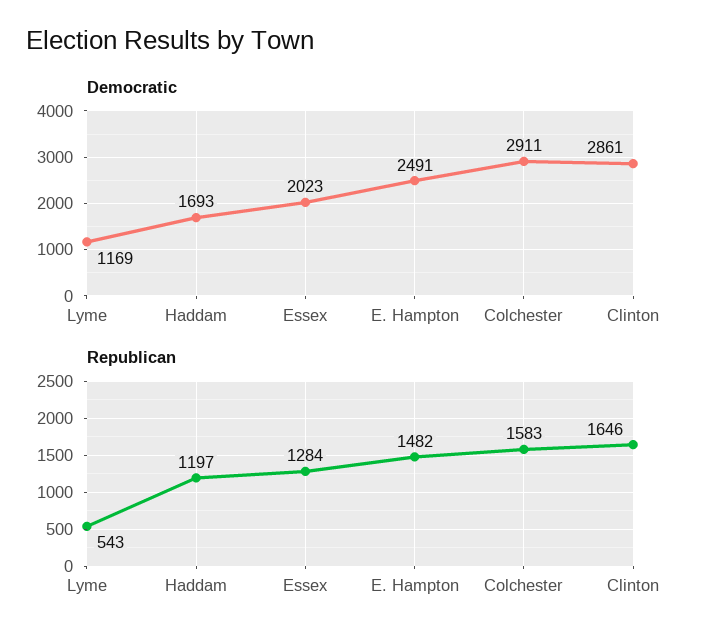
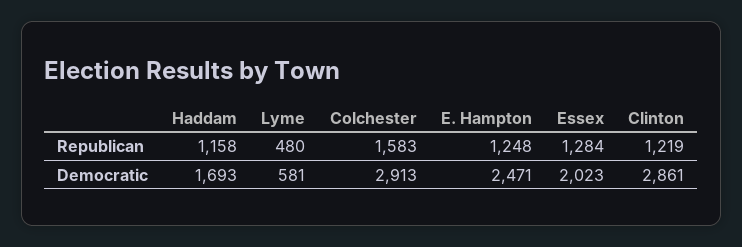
  {
    "Democratic": {
-     "Lyme": 1169,
+     "Lyme": 581,
      "Haddam": 1693,
      "Essex": 2023,
-     "E. Hampton": 2491,
+     "E. Hampton": 2471,
-     "Colchester": 2911,
+     "Colchester": 2913,
      "Clinton": 2861
    },
    "Republican": {
-     "Lyme": 543,
+     "Lyme": 480,
-     "Haddam": 1197,
+     "Haddam": 1158,
      "Essex": 1284,
-     "E. Hampton": 1482,
+     "E. Hampton": 1248,
      "Colchester": 1583,
-     "Clinton": 1646
+     "Clinton": 1219
    }
  }

